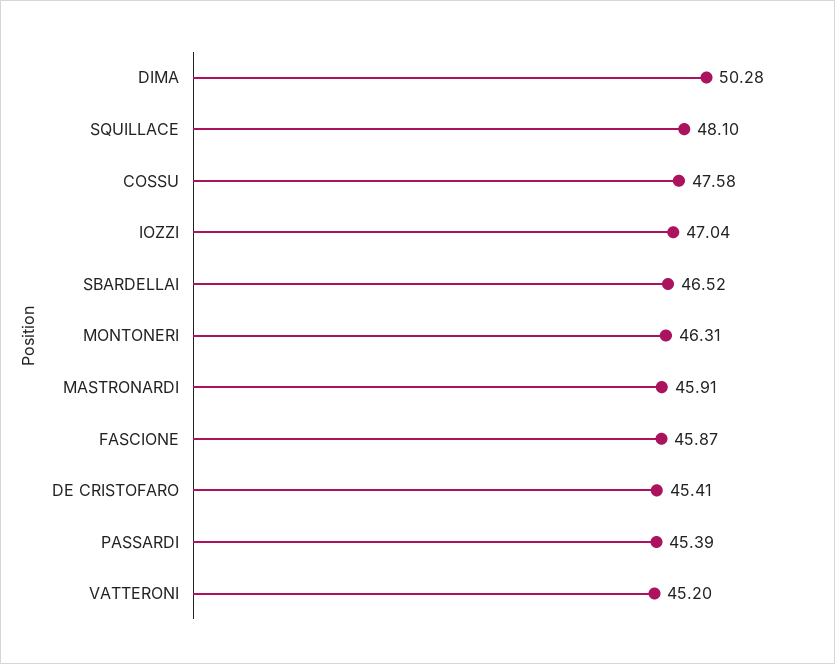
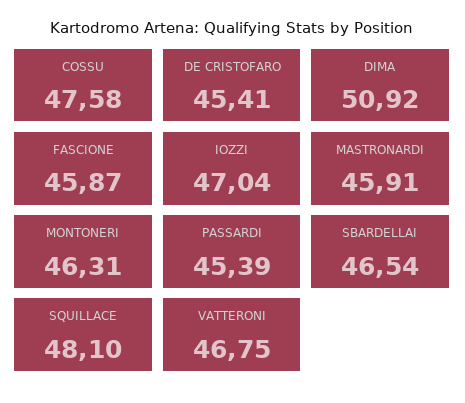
  {
-   "DIMA": 50.28,
+   "DIMA": 50.92,
    "SQUILLACE": 48.1,
    "COSSU": 47.58,
    "IOZZI": 47.04,
-   "SBARDELLAI": 46.52,
+   "SBARDELLAI": 46.54,
    "MONTONERI": 46.31,
    "MASTRONARDI": 45.91,
    "FASCIONE": 45.87,
    "DE CRISTOFARO": 45.41,
    "PASSARDI": 45.39,
-   "VATTERONI": 45.2
+   "VATTERONI": 46.75
  }

